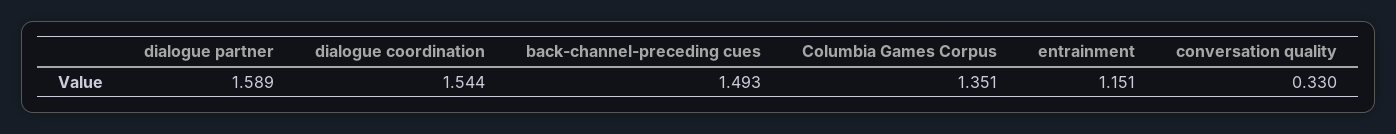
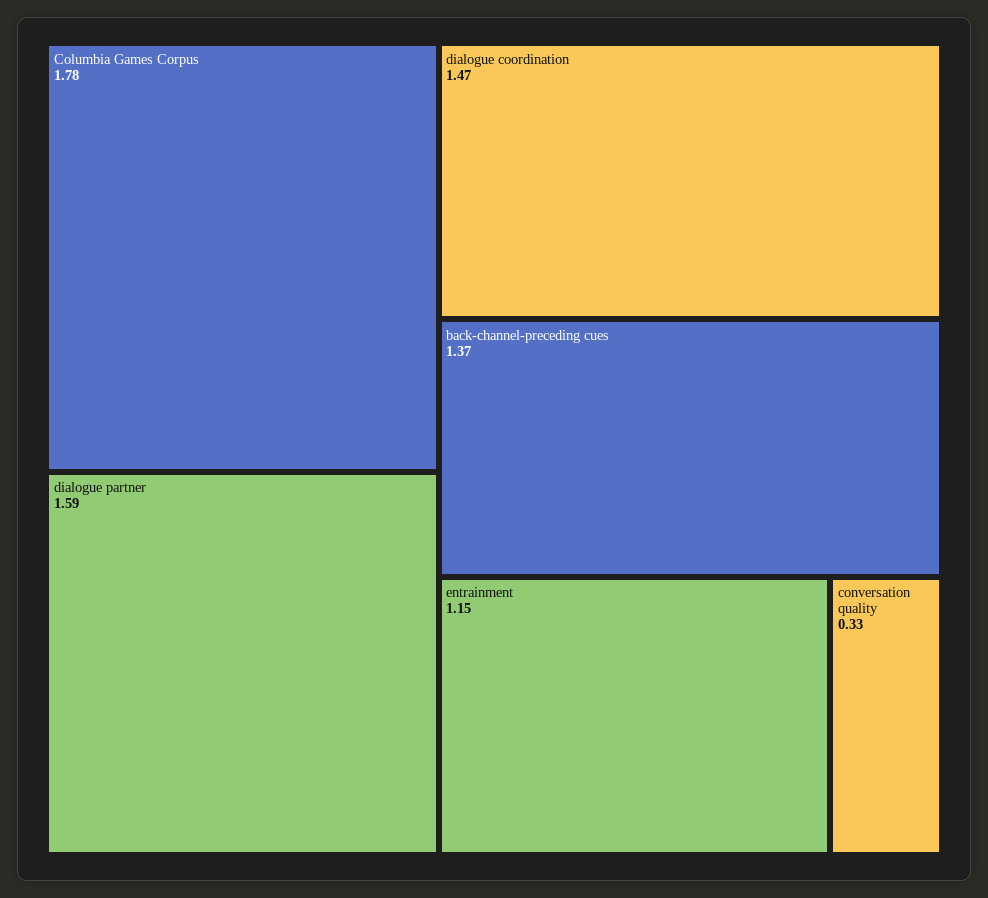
  {
    "dialogue partner": 1.589,
-   "dialogue coordination": 1.544,
+   "dialogue coordination": 1.47,
-   "back-channel-preceding cues": 1.493,
+   "back-channel-preceding cues": 1.37,
-   "Columbia Games Corpus": 1.351,
+   "Columbia Games Corpus": 1.78,
    "entrainment": 1.151,
    "conversation quality": 0.33
  }

